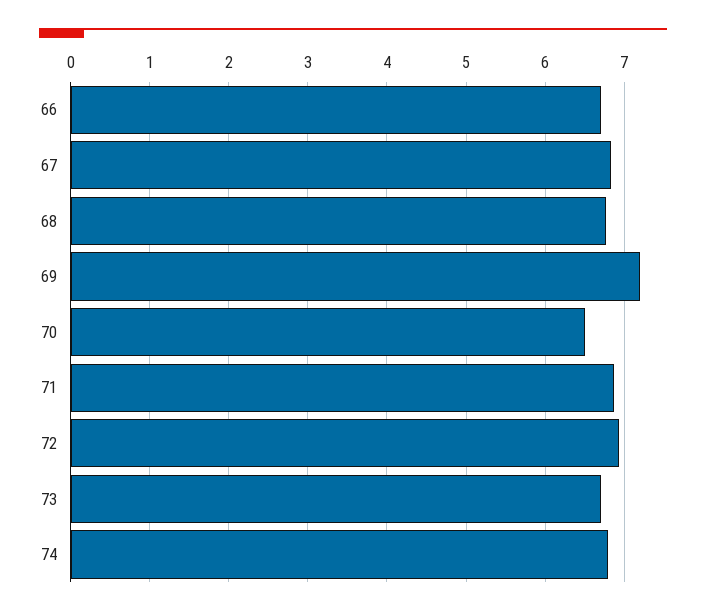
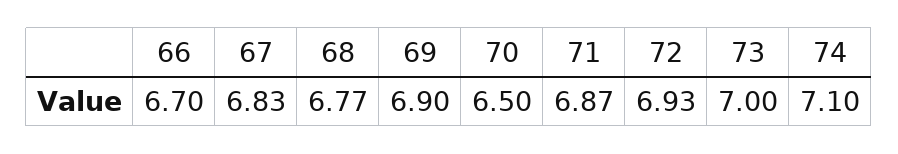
  {
    "66": 6.7,
    "67": 6.83,
    "68": 6.77,
-   "69": 7.2,
+   "69": 6.9,
    "70": 6.5,
    "71": 6.87,
    "72": 6.93,
-   "73": 6.7,
+   "73": 7,
-   "74": 6.8
+   "74": 7.1
  }

